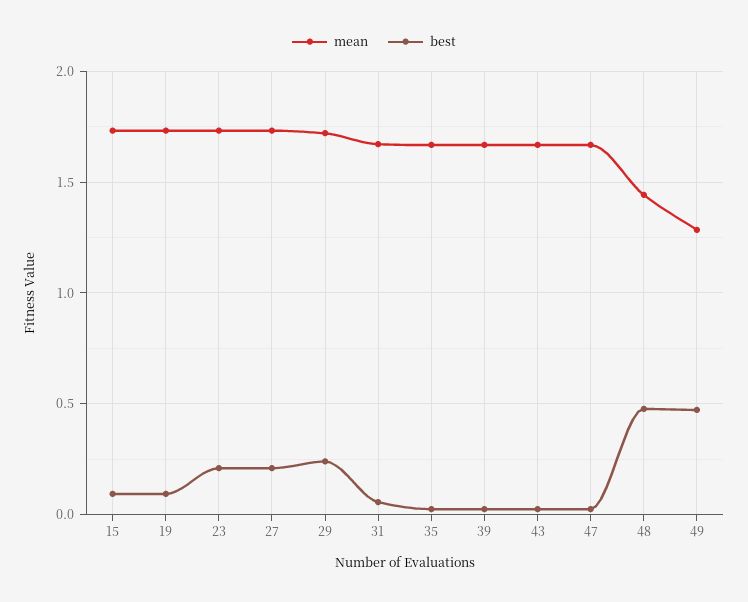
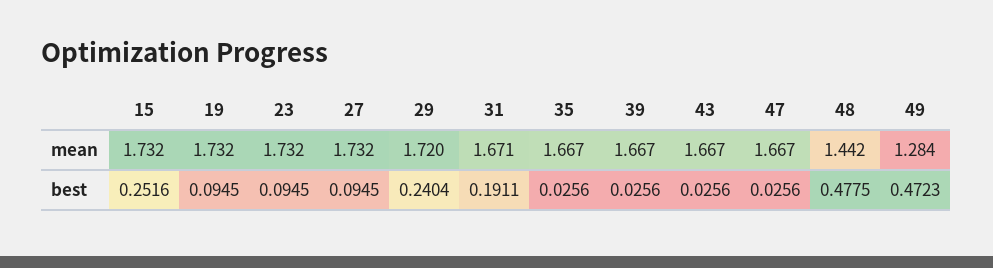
  {
    "mean": {
      "15": 1.732,
      "19": 1.732,
      "23": 1.732,
      "27": 1.732,
      "29": 1.72,
      "31": 1.671,
      "35": 1.667,
      "39": 1.667,
      "43": 1.667,
      "47": 1.667,
      "48": 1.442,
      "49": 1.284
    },
    "best": {
-     "15": 0.1,
+     "15": 0.2516,
      "19": 0.0945,
-     "23": 0.2,
+     "23": 0.0945,
-     "27": 0.2,
+     "27": 0.0945,
      "29": 0.2404,
-     "31": 0.05,
+     "31": 0.1911,
      "35": 0.0256,
      "39": 0.0256,
      "43": 0.0256,
      "47": 0.0256,
      "48": 0.4775,
      "49": 0.4723
    }
  }

